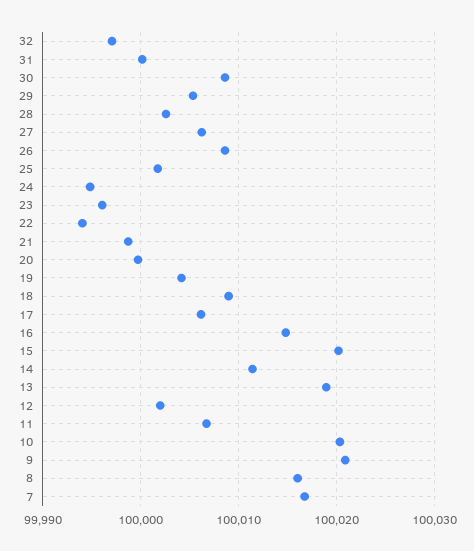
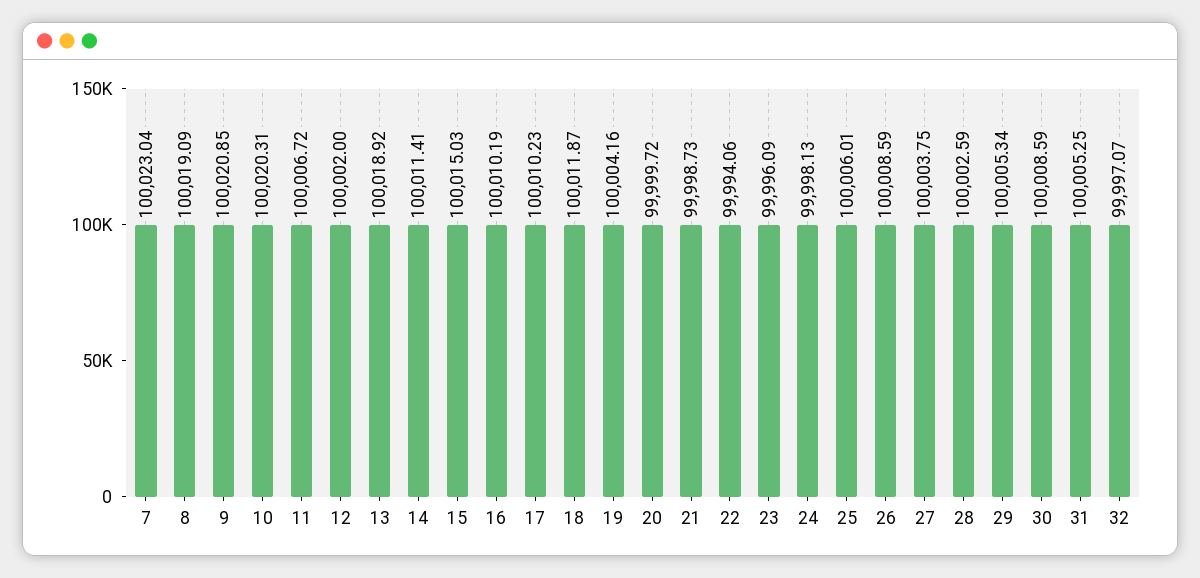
  {
    "32": 99997.07,
-   "31": 100000,
+   "31": 100005.25,
    "30": 100008.59,
    "29": 100005.34,
    "28": 100002.59,
-   "27": 100006,
+   "27": 100003.75,
    "26": 100008.59,
-   "25": 100002,
+   "25": 100006.01,
-   "24": 99995,
+   "24": 99998.13,
    "23": 99996.09,
    "22": 99994.06,
    "21": 99998.73,
    "20": 99999.72,
    "19": 100004.16,
-   "18": 100009,
+   "18": 100011.87,
-   "17": 100006,
+   "17": 100010.23,
-   "16": 100015,
+   "16": 100010.19,
-   "15": 100020,
+   "15": 100015.03,
    "14": 100011.41,
    "13": 100018.92,
    "12": 100002,
    "11": 100006.72,
    "10": 100020.31,
    "9": 100020.85,
-   "8": 100016,
+   "8": 100019.09,
-   "7": 100017
+   "7": 100023.04
  }

